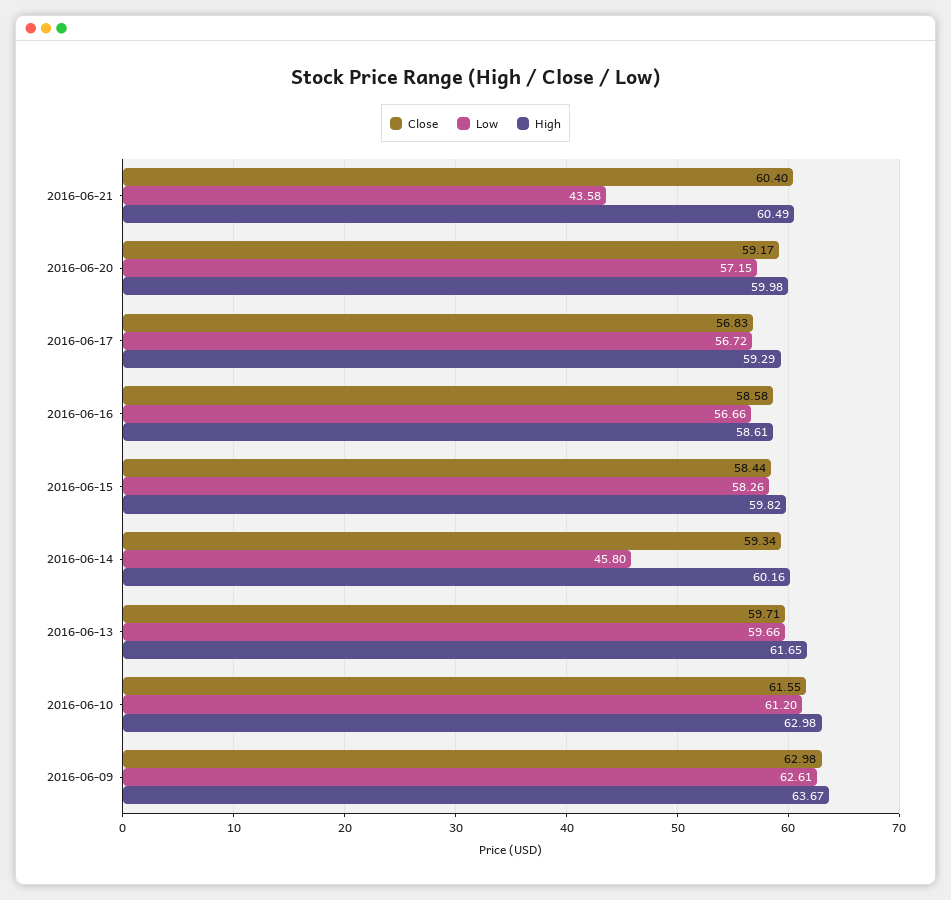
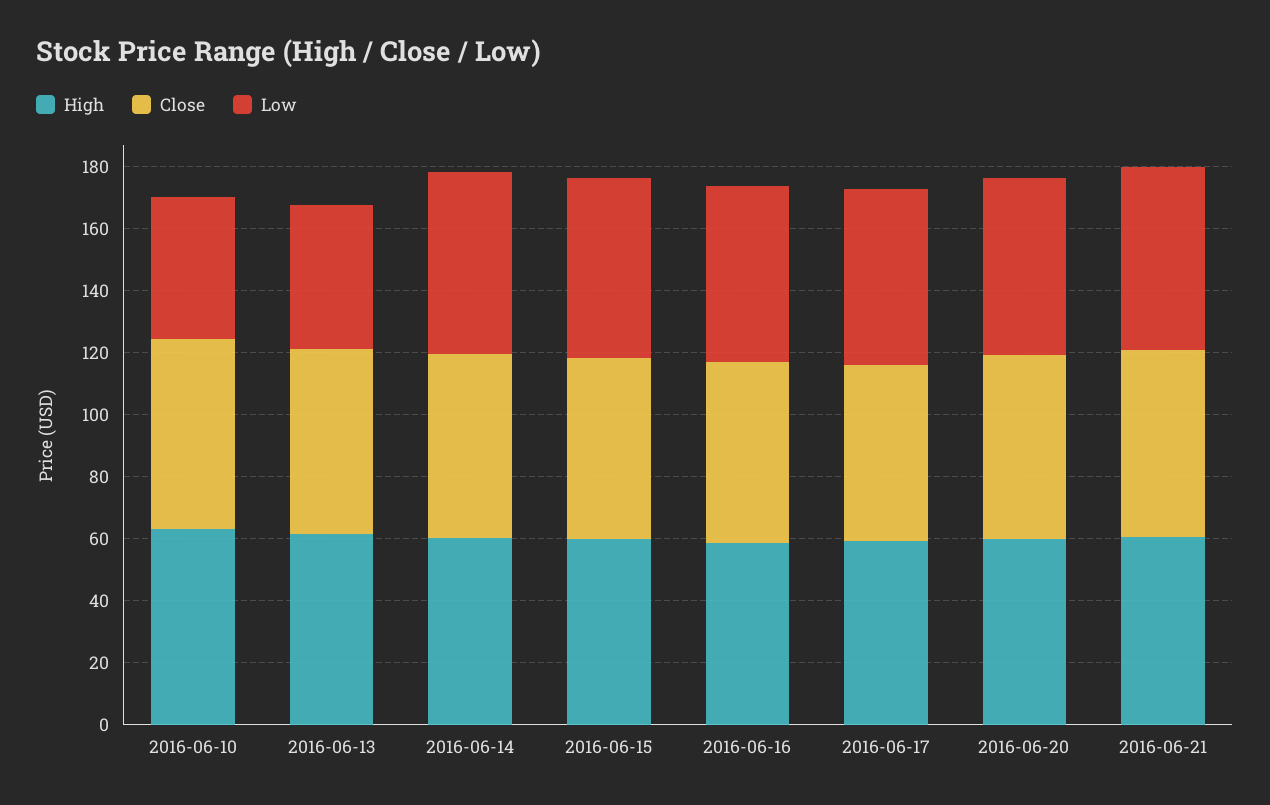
  {
    "Close": {
      "2016-06-21": 60.4,
      "2016-06-20": 59.17,
      "2016-06-17": 56.83,
      "2016-06-16": 58.58,
      "2016-06-15": 58.44,
      "2016-06-14": 59.34,
      "2016-06-13": 59.71,
-     "2016-06-10": 61.55,
+     "2016-06-10": 61.55
-     "2016-06-09": 62.98
    },
    "Low": {
-     "2016-06-21": 43.58,
+     "2016-06-21": 60,
      "2016-06-20": 57.15,
      "2016-06-17": 56.72,
      "2016-06-16": 56.66,
      "2016-06-15": 58.26,
-     "2016-06-14": 45.8,
+     "2016-06-14": 60,
-     "2016-06-13": 59.66,
+     "2016-06-13": 45,
-     "2016-06-10": 61.2,
+     "2016-06-10": 45
-     "2016-06-09": 62.61
    },
    "High": {
      "2016-06-21": 60.49,
      "2016-06-20": 59.98,
      "2016-06-17": 59.29,
      "2016-06-16": 58.61,
      "2016-06-15": 59.82,
      "2016-06-14": 60.16,
      "2016-06-13": 61.65,
-     "2016-06-10": 62.98,
+     "2016-06-10": 62.98
-     "2016-06-09": 63.67
    }
  }

